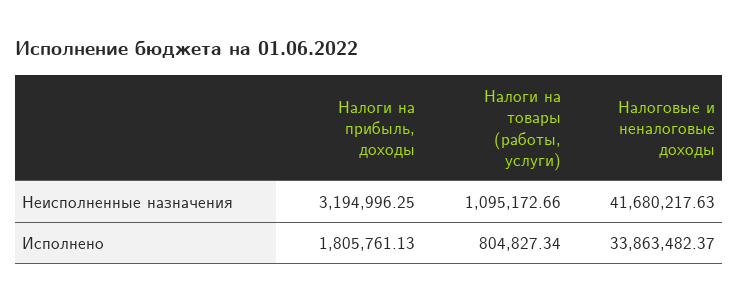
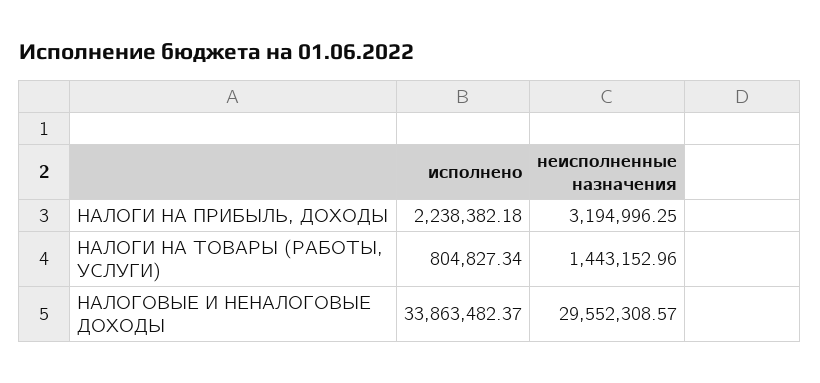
  {
    "Налоги на прибыль, доходы": {
      "Неисполненные назначения": 3194996.25,
-     "Исполнено": 1805761.13
+     "Исполнено": 2238382.18
    },
    "Налоги на товары (работы, услуги)": {
-     "Неисполненные назначения": 1095172.66,
+     "Неисполненные назначения": 1443152.96,
      "Исполнено": 804827.34
    },
    "Налоговые и неналоговые доходы": {
-     "Неисполненные назначения": 41680217.63,
+     "Неисполненные назначения": 29552308.57,
      "Исполнено": 33863482.37
    }
  }

